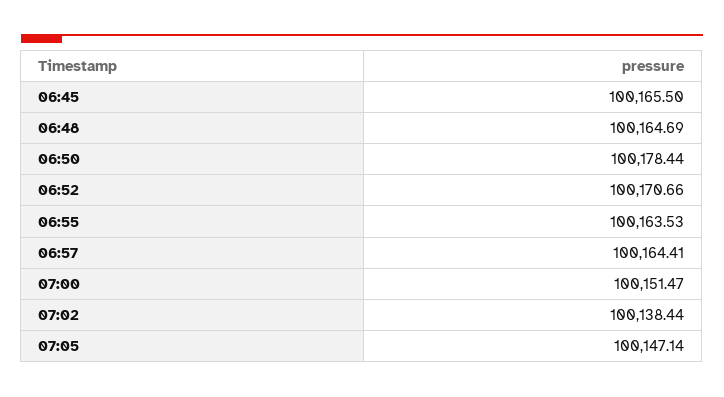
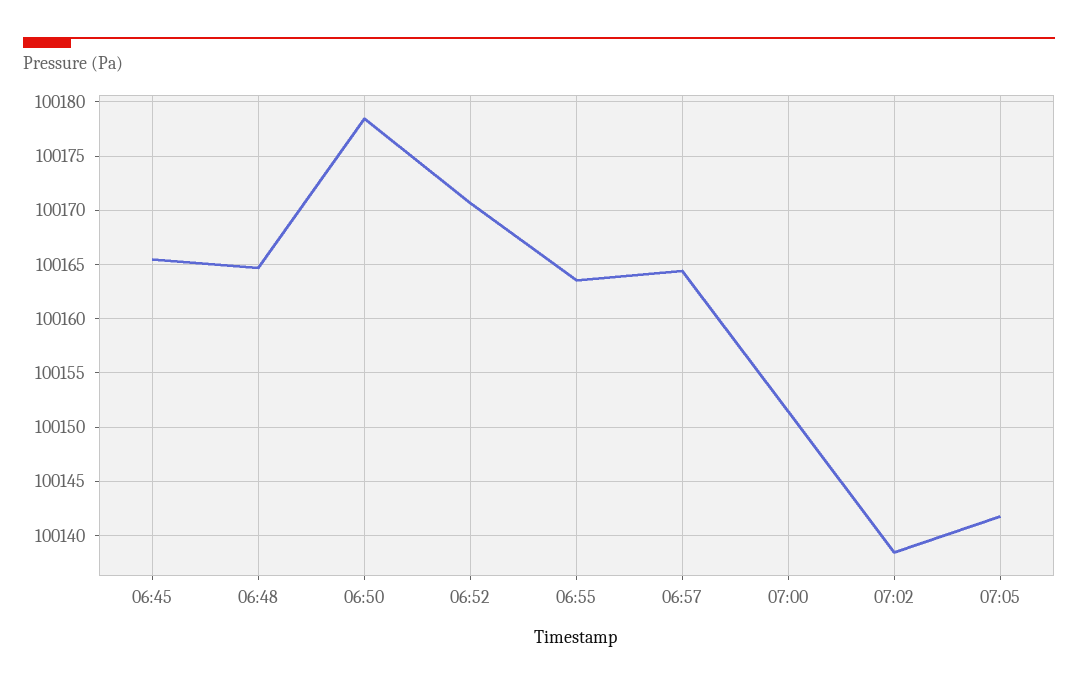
  {
    "06:45": 100165.5,
    "06:48": 100164.69,
    "06:50": 100178.44,
    "06:52": 100170.66,
    "06:55": 100163.53,
    "06:57": 100164.41,
    "07:00": 100151.47,
    "07:02": 100138.44,
-   "07:05": 100147.14
+   "07:05": 100142
  }

